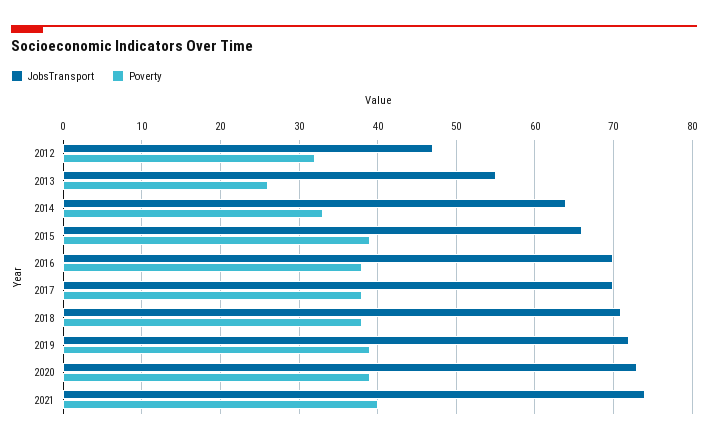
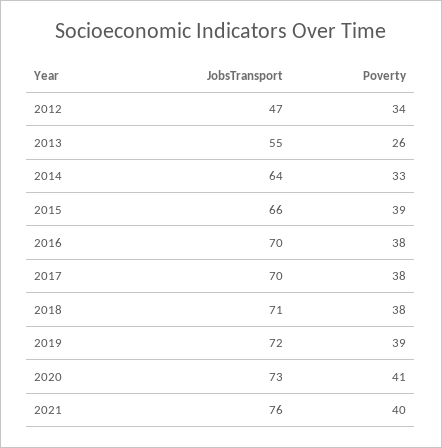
  {
    "JobsTransport": {
      "2012": 47,
      "2013": 55,
      "2014": 64,
      "2015": 66,
      "2016": 70,
      "2017": 70,
      "2018": 71,
      "2019": 72,
      "2020": 73,
-     "2021": 74
+     "2021": 76
    },
    "Poverty": {
-     "2012": 32,
+     "2012": 34,
      "2013": 26,
      "2014": 33,
      "2015": 39,
      "2016": 38,
      "2017": 38,
      "2018": 38,
      "2019": 39,
-     "2020": 39,
+     "2020": 41,
      "2021": 40
    }
  }

